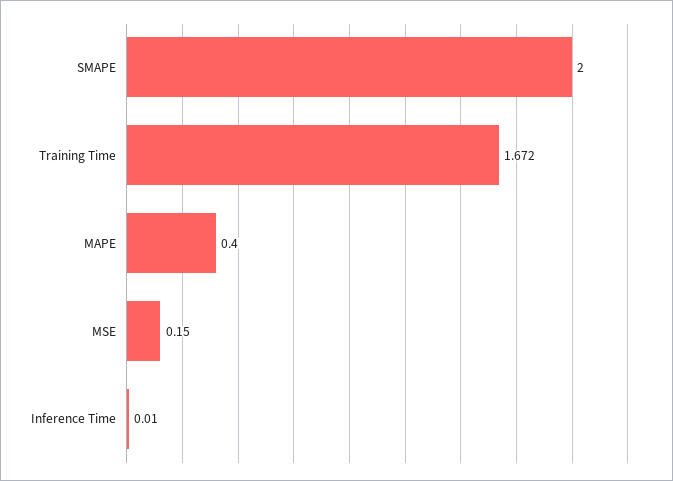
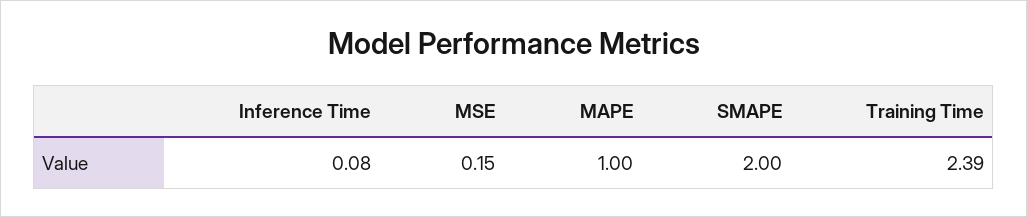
  {
    "SMAPE": 2,
-   "Training Time": 1.672,
+   "Training Time": 2.39,
-   "MAPE": 0.4,
+   "MAPE": 1,
    "MSE": 0.15,
-   "Inference Time": 0.01
+   "Inference Time": 0.08
  }

